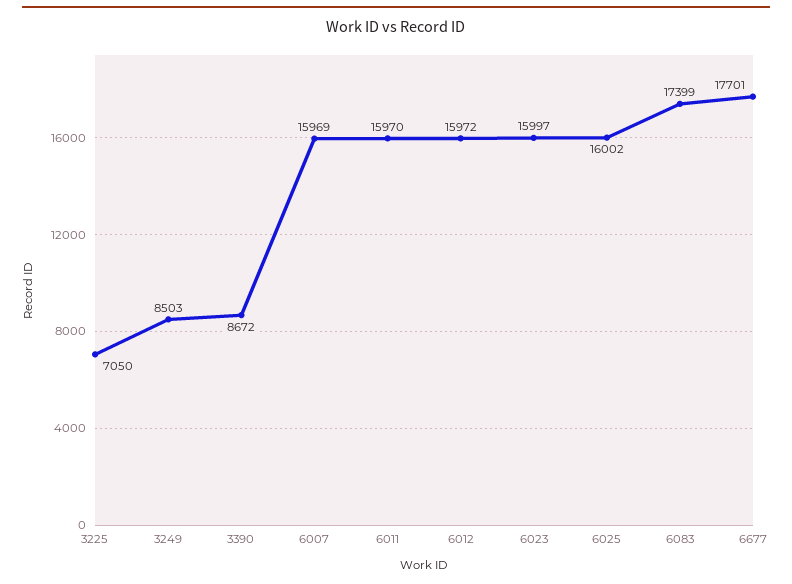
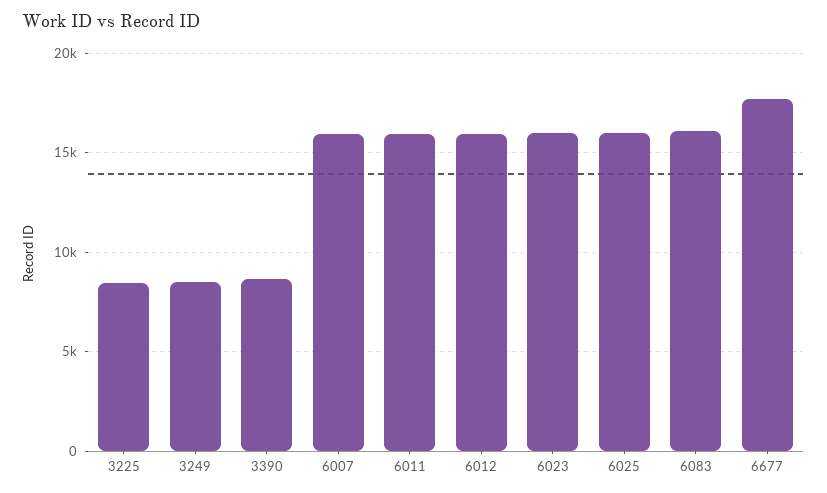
  {
-   "3225": 7050,
+   "3225": 8500,
    "3249": 8503,
    "3390": 8672,
    "6007": 15969,
    "6011": 15970,
    "6012": 15972,
    "6023": 15997,
    "6025": 16002,
-   "6083": 17399,
+   "6083": 16000,
    "6677": 17701
  }

